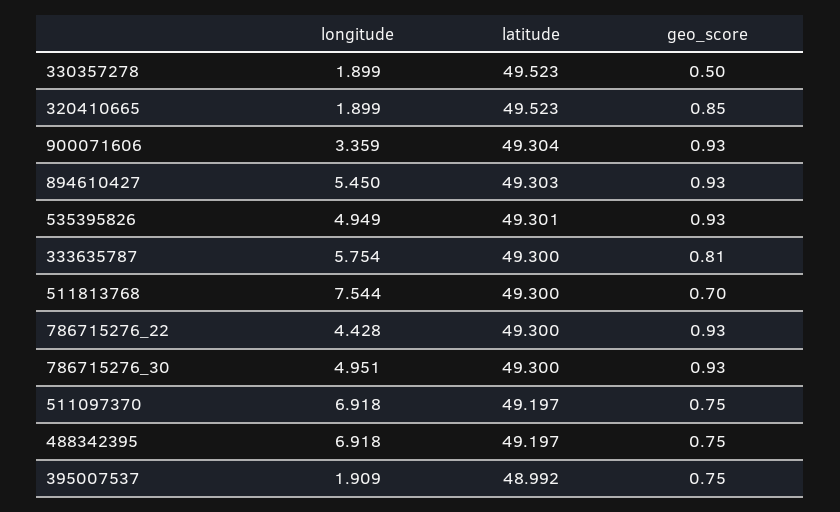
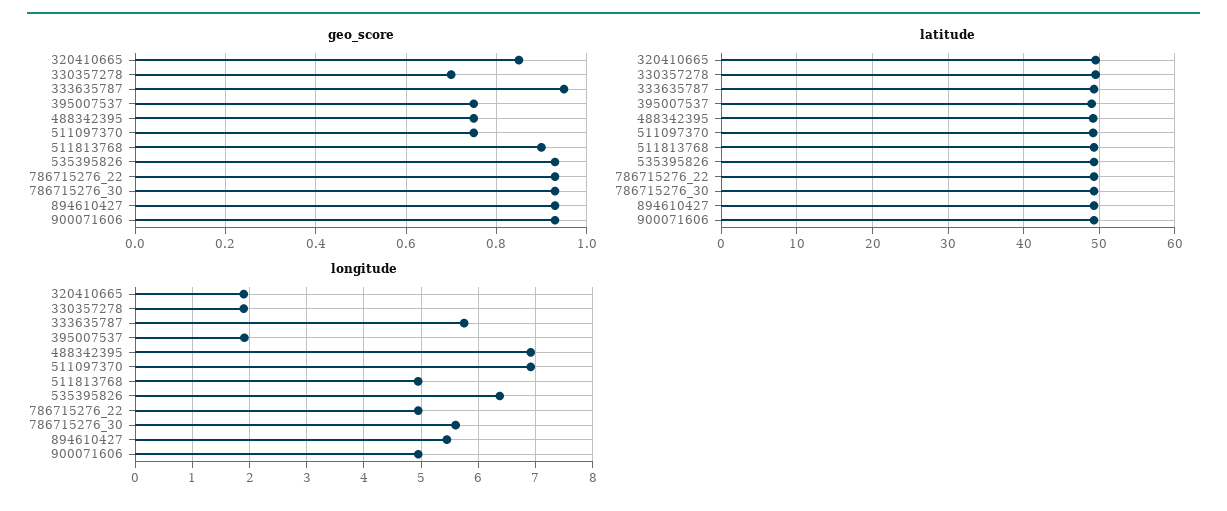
  {
    "longitude": {
      "330357278": 1.899,
      "320410665": 1.899,
-     "900071606": 3.359,
+     "900071606": 5,
      "894610427": 5.45,
-     "535395826": 4.949,
+     "535395826": 6.4,
      "333635787": 5.754,
-     "511813768": 7.544,
+     "511813768": 5,
-     "786715276_22": 4.428,
+     "786715276_22": 5,
-     "786715276_30": 4.951,
+     "786715276_30": 5.6,
      "511097370": 6.918,
      "488342395": 6.918,
      "395007537": 1.909
    },
    "latitude": {
      "330357278": 49.523,
      "320410665": 49.523,
      "900071606": 49.304,
      "894610427": 49.303,
      "535395826": 49.301,
      "333635787": 49.3,
      "511813768": 49.3,
      "786715276_22": 49.3,
      "786715276_30": 49.3,
      "511097370": 49.197,
      "488342395": 49.197,
      "395007537": 48.992
    },
    "geo_score": {
-     "330357278": 0.5,
+     "330357278": 0.7,
      "320410665": 0.85,
      "900071606": 0.93,
      "894610427": 0.93,
      "535395826": 0.93,
-     "333635787": 0.81,
+     "333635787": 0.95,
-     "511813768": 0.7,
+     "511813768": 0.9,
      "786715276_22": 0.93,
      "786715276_30": 0.93,
      "511097370": 0.75,
      "488342395": 0.75,
      "395007537": 0.75
    }
  }

